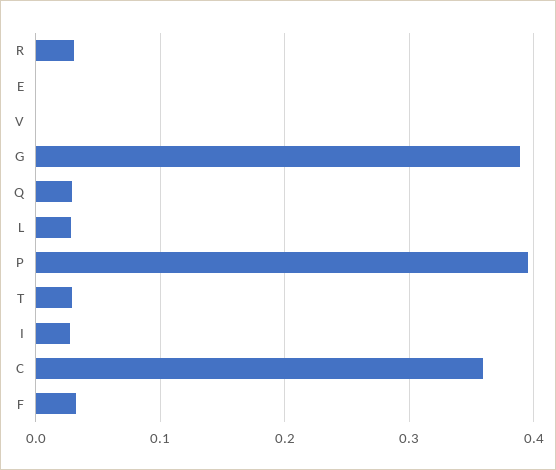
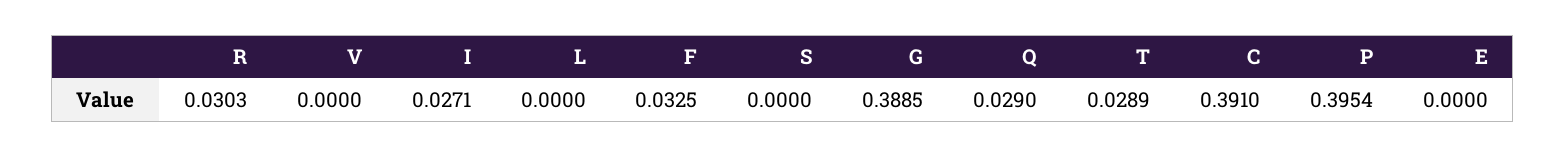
  {
    "R": 0.0303,
    "E": 0,
    "V": 0,
    "G": 0.3885,
    "Q": 0.029,
-   "L": 0.03,
+   "L": 0,
    "P": 0.3954,
    "T": 0.0289,
    "I": 0.0271,
-   "C": 0.36,
+   "C": 0.391,
-   "F": 0.0325
+   "F": 0.0325,
+   "S": 0
  }

